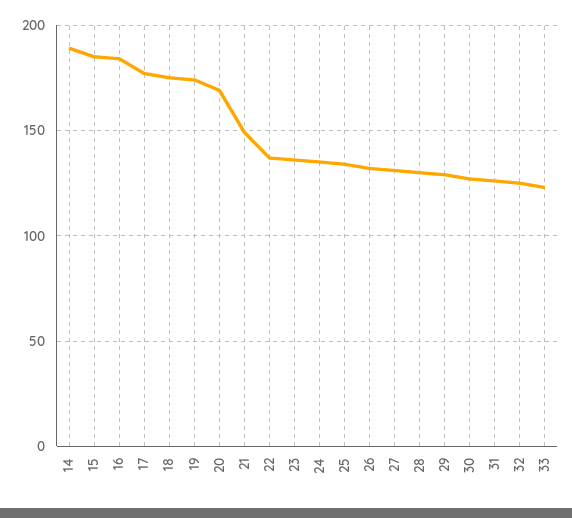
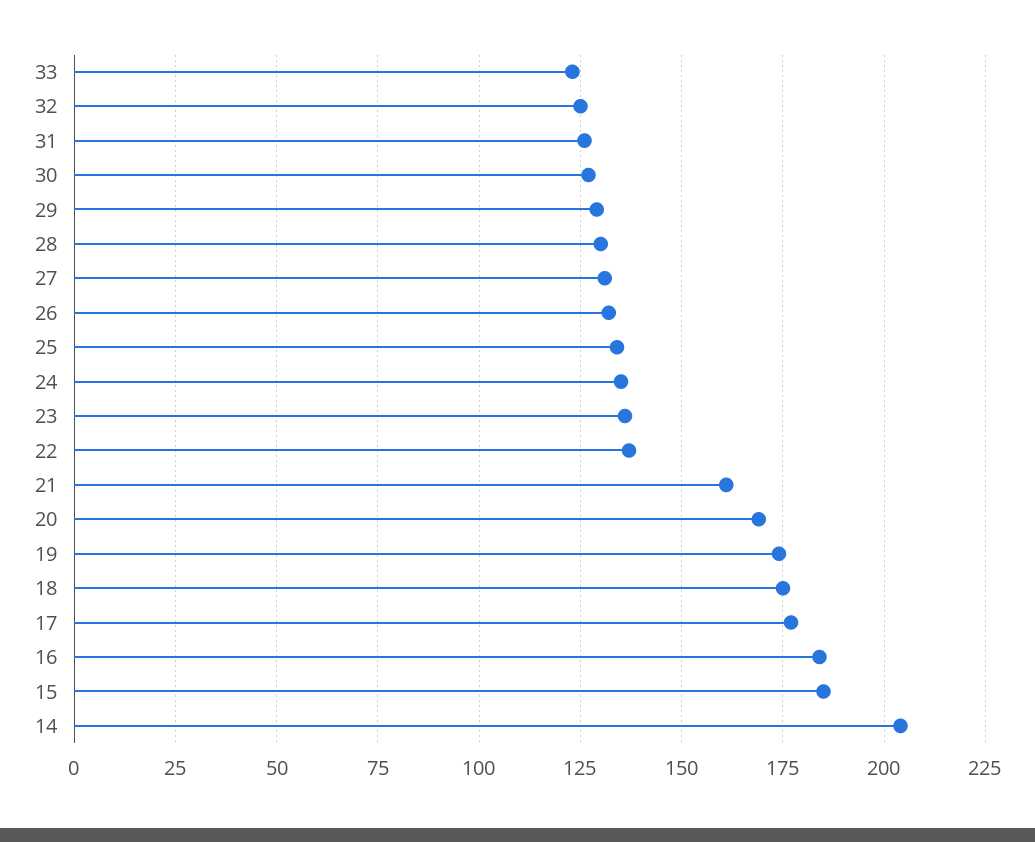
  {
-   "14": 190,
+   "14": 205,
    "15": 185,
    "16": 185,
    "17": 175,
    "18": 175,
    "19": 175,
    "20": 170,
-   "21": 150,
+   "21": 160,
    "22": 135,
    "23": 135,
    "24": 135,
    "25": 135,
    "26": 130,
    "27": 130,
    "28": 130,
    "29": 130,
    "30": 125,
    "31": 125,
    "32": 125,
    "33": 125
  }

